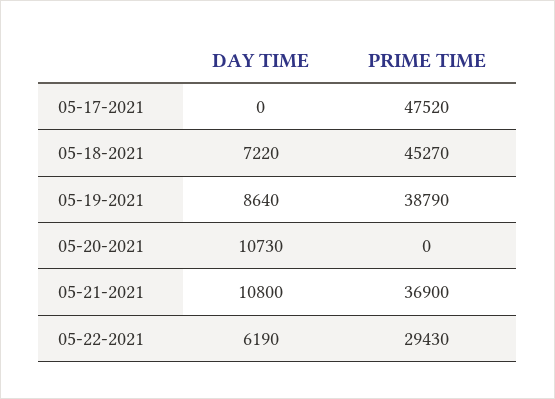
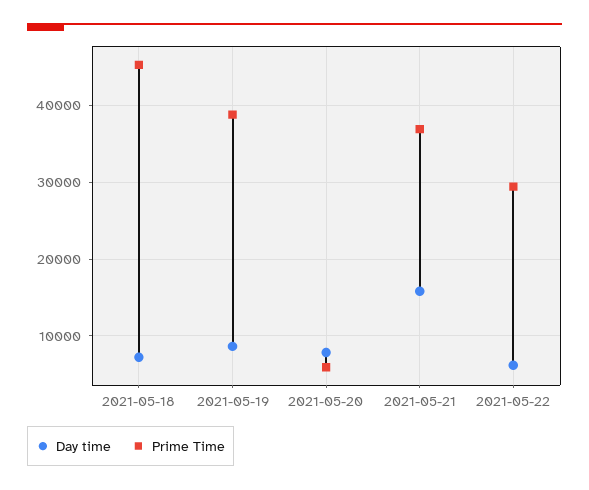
  {
    "DAY TIME": {
-     "05-17-2021": 0,
      "05-18-2021": 7220,
      "05-19-2021": 8640,
-     "05-20-2021": 10730,
+     "05-20-2021": 8000,
-     "05-21-2021": 10800,
+     "05-21-2021": 16000,
      "05-22-2021": 6190
    },
    "PRIME TIME": {
-     "05-17-2021": 47520,
      "05-18-2021": 45270,
      "05-19-2021": 38790,
-     "05-20-2021": 0,
+     "05-20-2021": 6000,
      "05-21-2021": 36900,
      "05-22-2021": 29430
    }
  }

